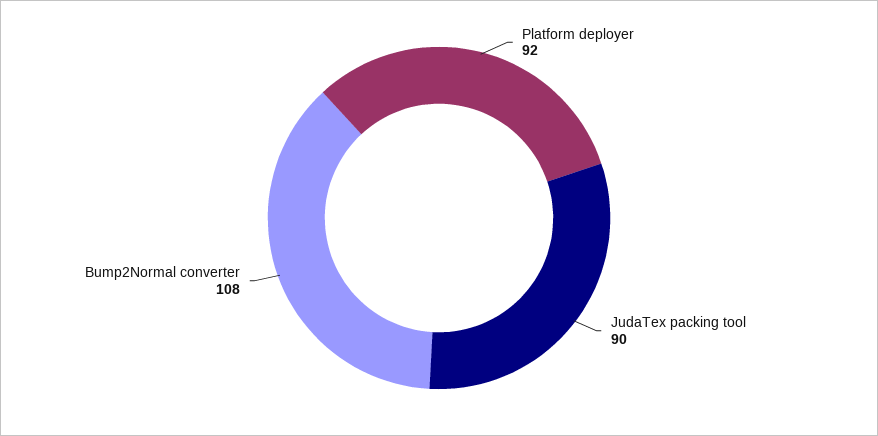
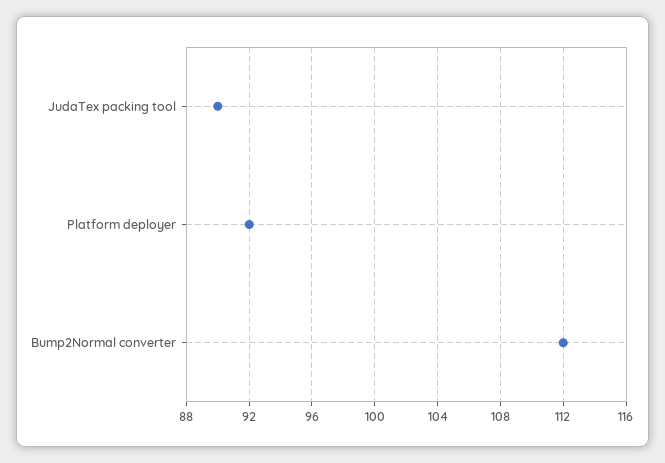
  {
    "Platform deployer": 92,
    "JudaTex packing tool": 90,
-   "Bump2Normal converter": 108
+   "Bump2Normal converter": 112
  }

